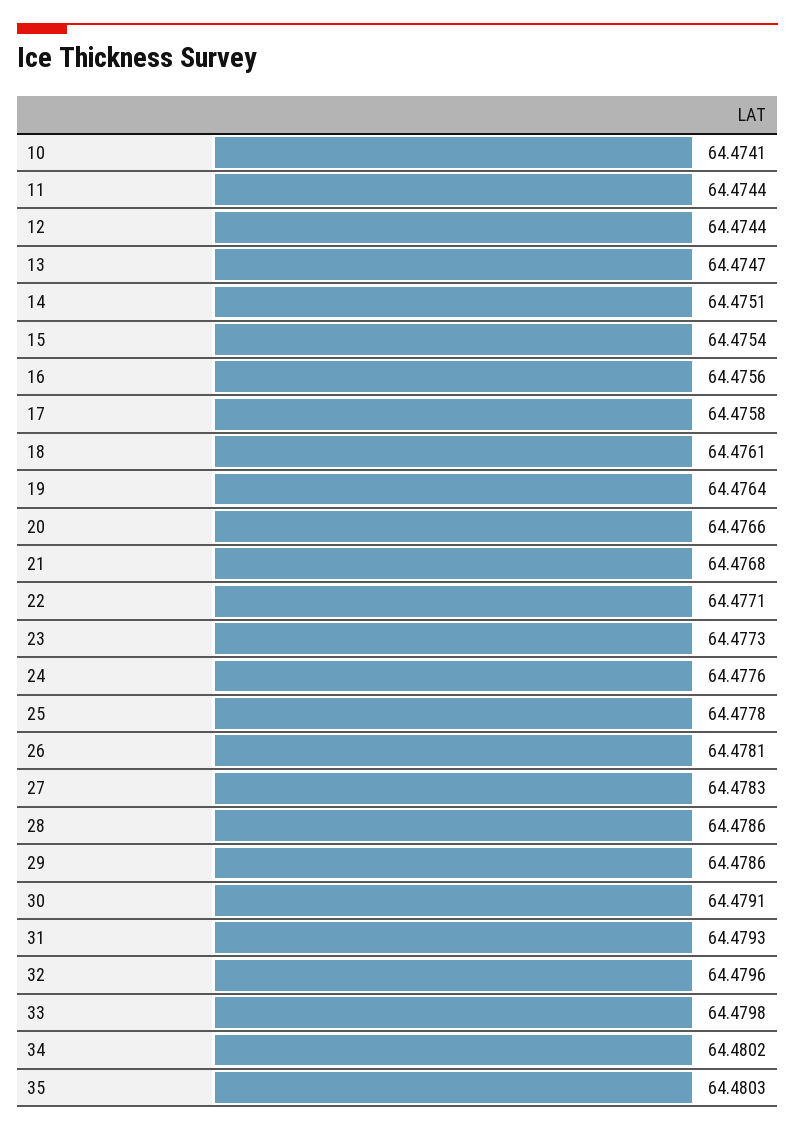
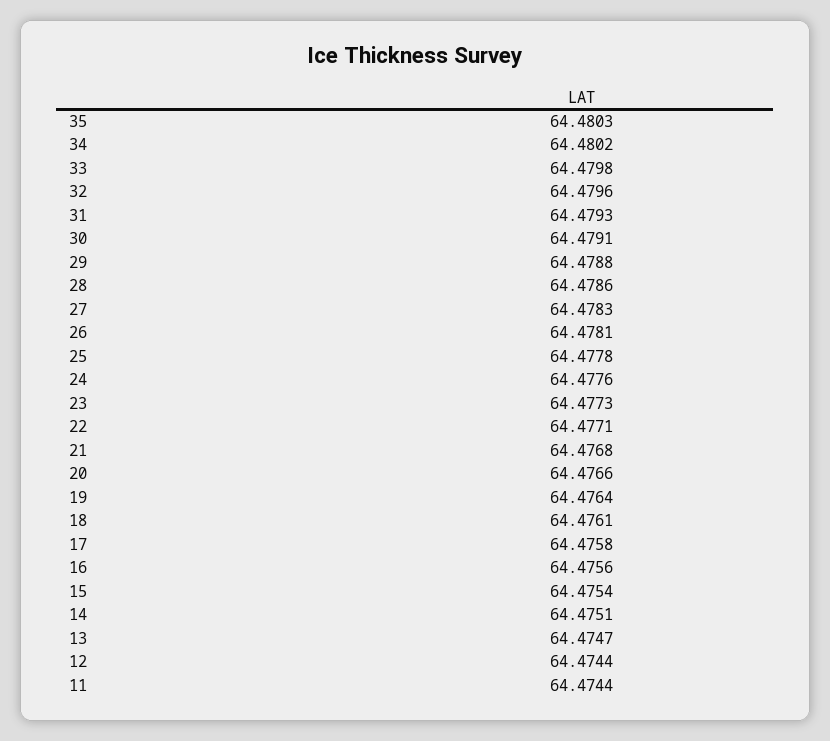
  {
-   "10": 64.4741,
    "11": 64.4744,
    "12": 64.4744,
    "13": 64.4747,
    "14": 64.4751,
    "15": 64.4754,
    "16": 64.4756,
    "17": 64.4758,
    "18": 64.4761,
    "19": 64.4764,
    "20": 64.4766,
    "21": 64.4768,
    "22": 64.4771,
    "23": 64.4773,
    "24": 64.4776,
    "25": 64.4778,
    "26": 64.4781,
    "27": 64.4783,
    "28": 64.4786,
-   "29": 64.4786,
+   "29": 64.4788,
    "30": 64.4791,
    "31": 64.4793,
    "32": 64.4796,
    "33": 64.4798,
    "34": 64.4802,
    "35": 64.4803
  }

